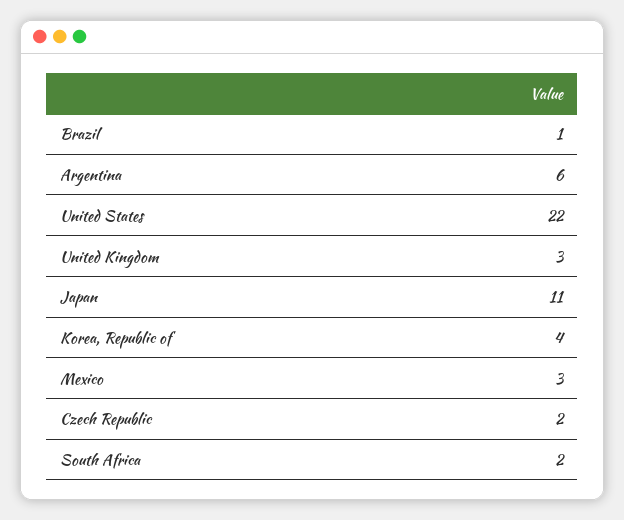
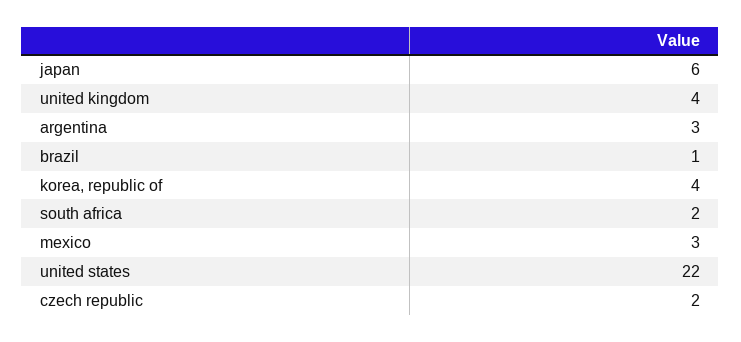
  {
    "Brazil": 1,
-   "Argentina": 6,
+   "Argentina": 3,
    "United States": 22,
-   "United Kingdom": 3,
+   "United Kingdom": 4,
-   "Japan": 11,
+   "Japan": 6,
    "Korea, Republic of": 4,
    "Mexico": 3,
    "Czech Republic": 2,
    "South Africa": 2
  }

